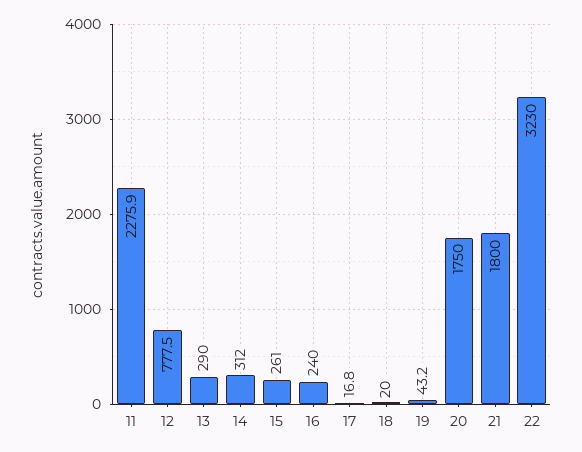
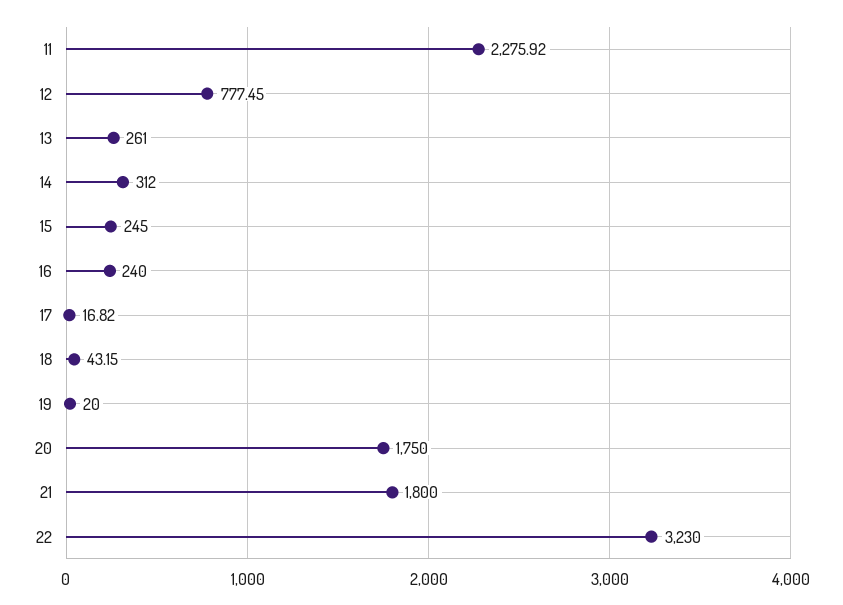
  {
    "11": 2275.92,
    "12": 777.45,
-   "13": 290,
+   "13": 261,
    "14": 312,
-   "15": 261,
+   "15": 245,
    "16": 240,
    "17": 16.82,
-   "18": 20,
+   "18": 43.15,
-   "19": 43.2,
+   "19": 20,
    "20": 1750,
    "21": 1800,
    "22": 3230
  }

